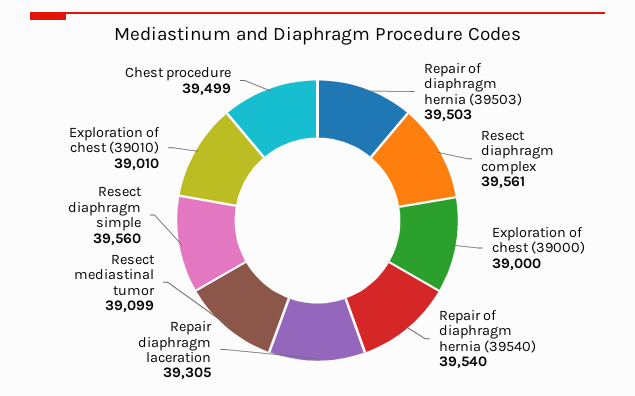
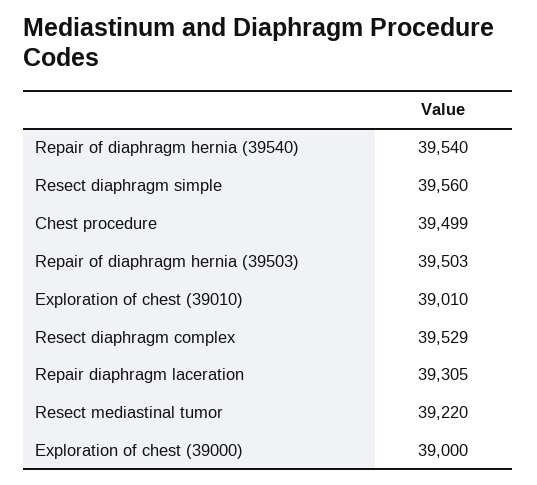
  {
    "Repair of diaphragm hernia (39503)": 39503,
-   "Resect diaphragm complex": 39561,
+   "Resect diaphragm complex": 39529,
    "Exploration of chest (39000)": 39000,
    "Repair of diaphragm hernia (39540)": 39540,
    "Repair diaphragm laceration": 39305,
-   "Resect mediastinal tumor": 39099,
+   "Resect mediastinal tumor": 39220,
    "Resect diaphragm simple": 39560,
    "Exploration of chest (39010)": 39010,
    "Chest procedure": 39499
  }

